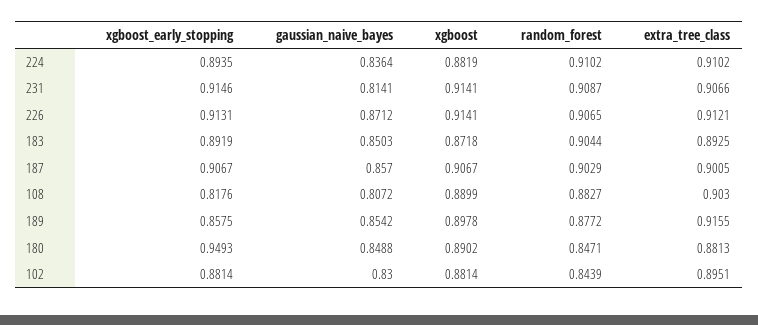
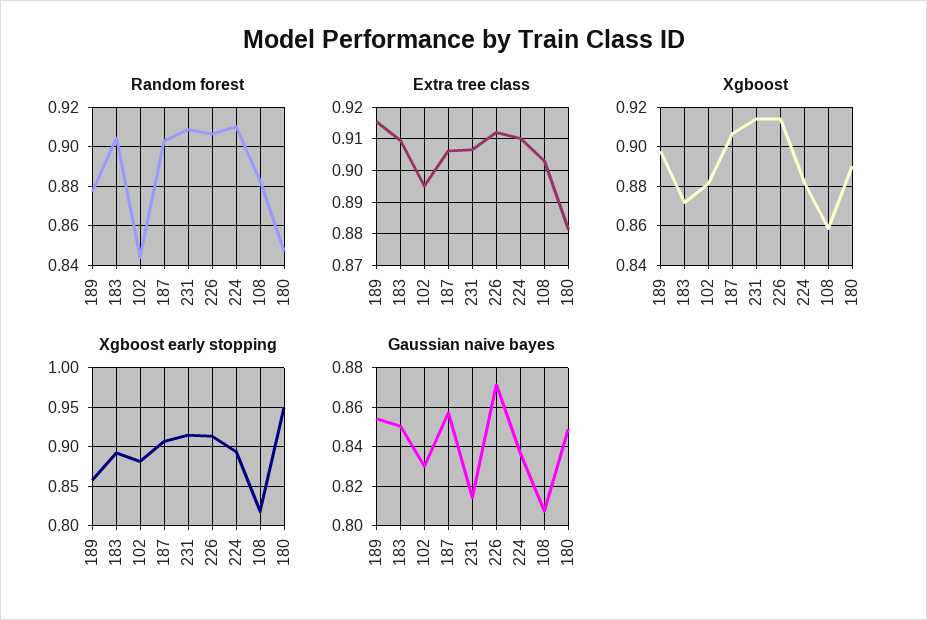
  {
    "xgboost_early_stopping": {
      "224": 0.8935,
      "231": 0.9146,
      "226": 0.9131,
      "183": 0.8919,
      "187": 0.9067,
      "108": 0.8176,
      "189": 0.8575,
      "180": 0.9493,
      "102": 0.8814
    },
    "gaussian_naive_bayes": {
      "224": 0.8364,
      "231": 0.8141,
      "226": 0.8712,
      "183": 0.8503,
      "187": 0.857,
      "108": 0.8072,
      "189": 0.8542,
      "180": 0.8488,
      "102": 0.83
    },
    "xgboost": {
      "224": 0.8819,
      "231": 0.9141,
      "226": 0.9141,
      "183": 0.8718,
      "187": 0.9067,
-     "108": 0.8899,
+     "108": 0.86,
      "189": 0.8978,
      "180": 0.8902,
      "102": 0.8814
    },
    "random_forest": {
      "224": 0.9102,
      "231": 0.9087,
      "226": 0.9065,
      "183": 0.9044,
      "187": 0.9029,
      "108": 0.8827,
      "189": 0.8772,
      "180": 0.8471,
      "102": 0.8439
    },
    "extra_tree_class": {
      "224": 0.9102,
      "231": 0.9066,
      "226": 0.9121,
-     "183": 0.8925,
+     "183": 0.91,
-     "187": 0.9005,
+     "187": 0.906,
      "108": 0.903,
      "189": 0.9155,
      "180": 0.8813,
      "102": 0.8951
    }
  }

